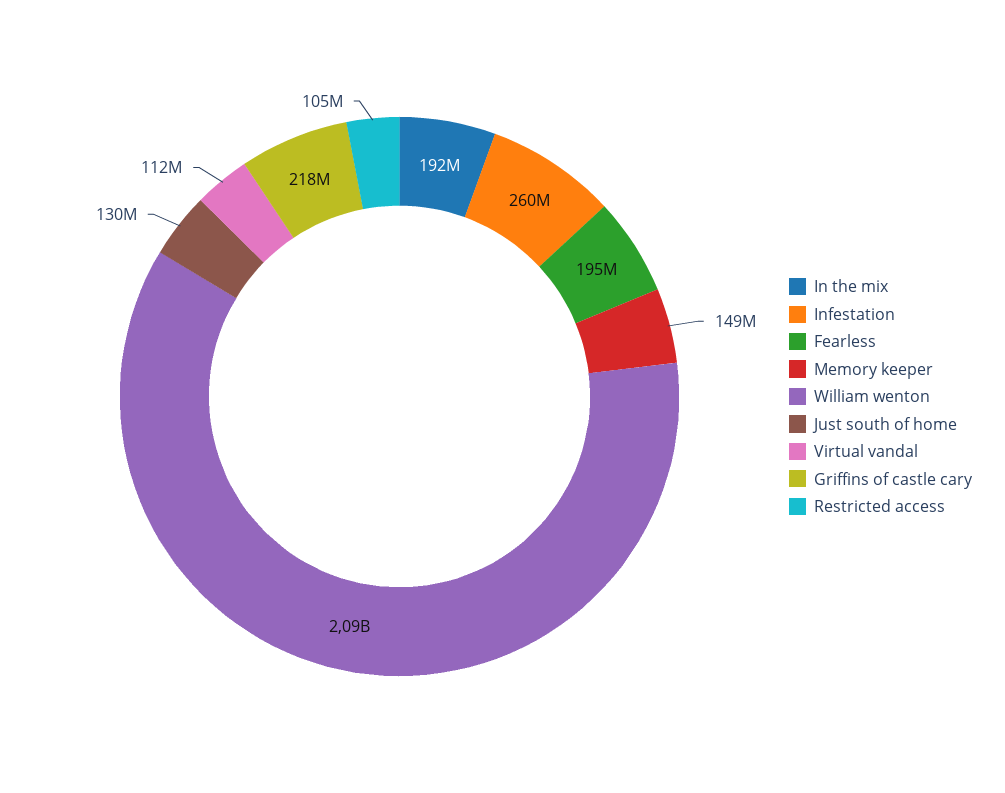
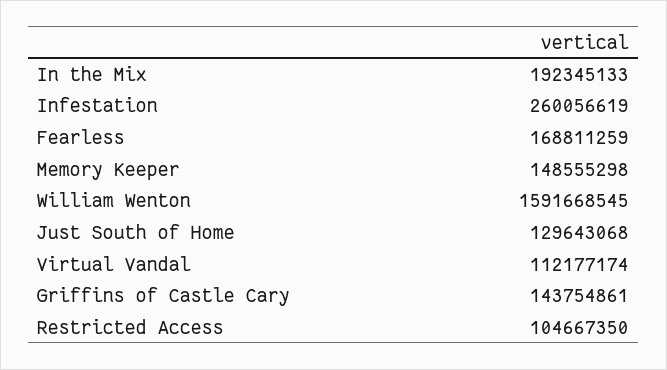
  {
    "In the mix": 192345133,
    "Infestation": 260056619,
-   "Fearless": 195000000,
+   "Fearless": 168811259,
    "Memory keeper": 148555298,
-   "William wenton": 2090000000,
+   "William wenton": 1591668545,
    "Just south of home": 129643068,
    "Virtual vandal": 112177174,
-   "Griffins of castle cary": 218000000,
+   "Griffins of castle cary": 143754861,
    "Restricted access": 104667350
  }

